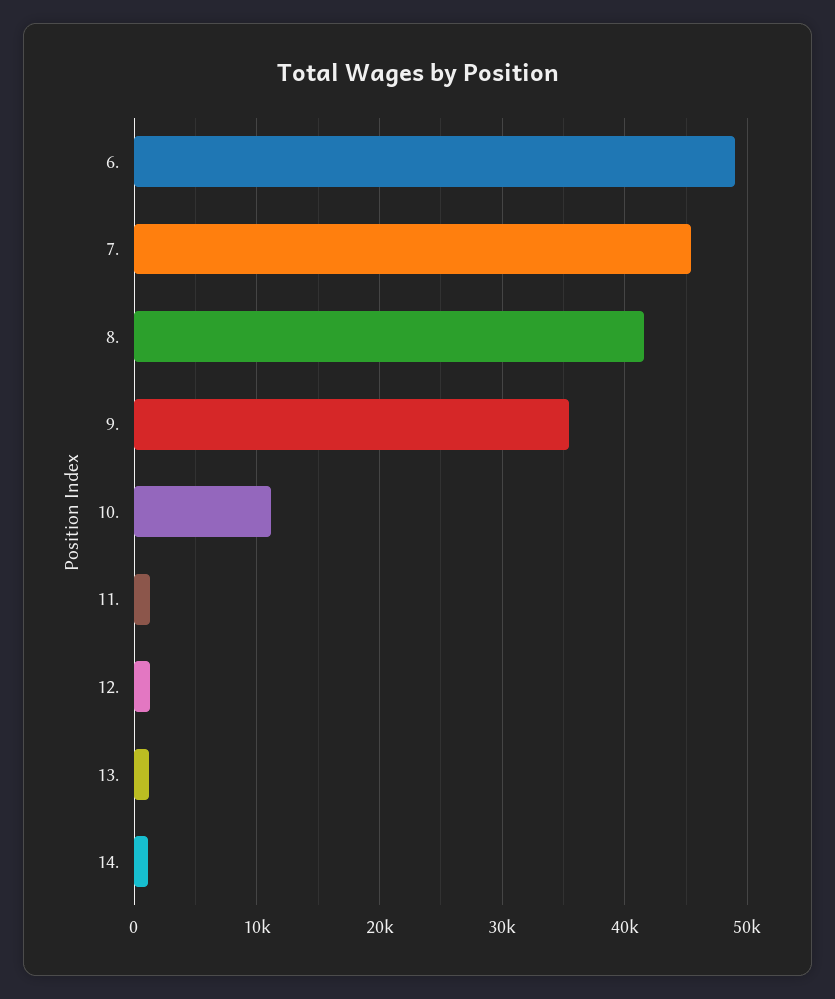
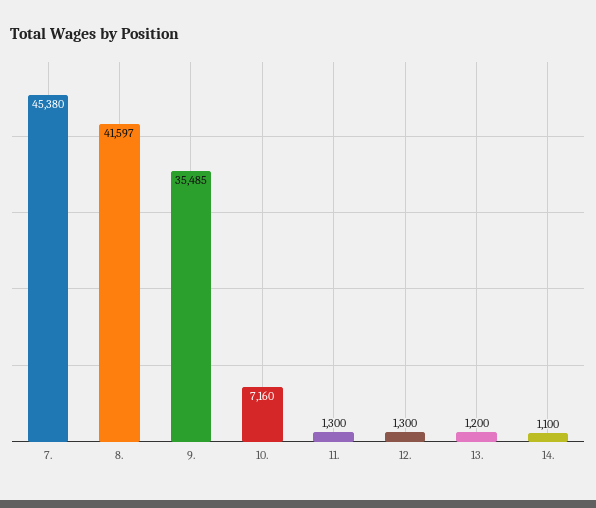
  {
-   "6.": 49000,
    "7.": 45380,
    "8.": 41597,
    "9.": 35485,
-   "10.": 11000,
+   "10.": 7160,
    "11.": 1300,
    "12.": 1300,
    "13.": 1200,
    "14.": 1100
  }

